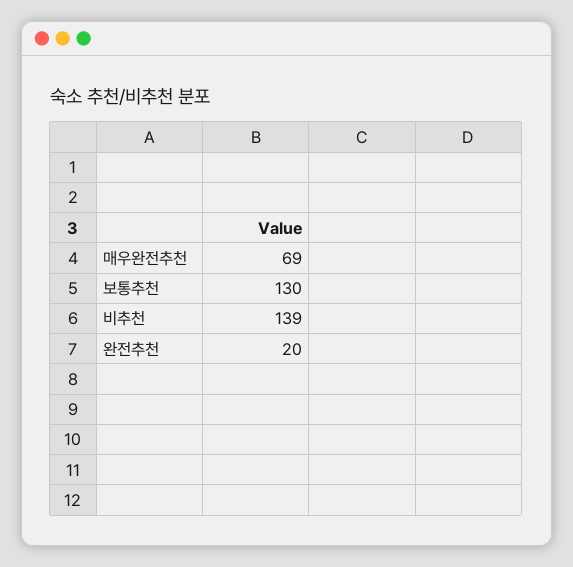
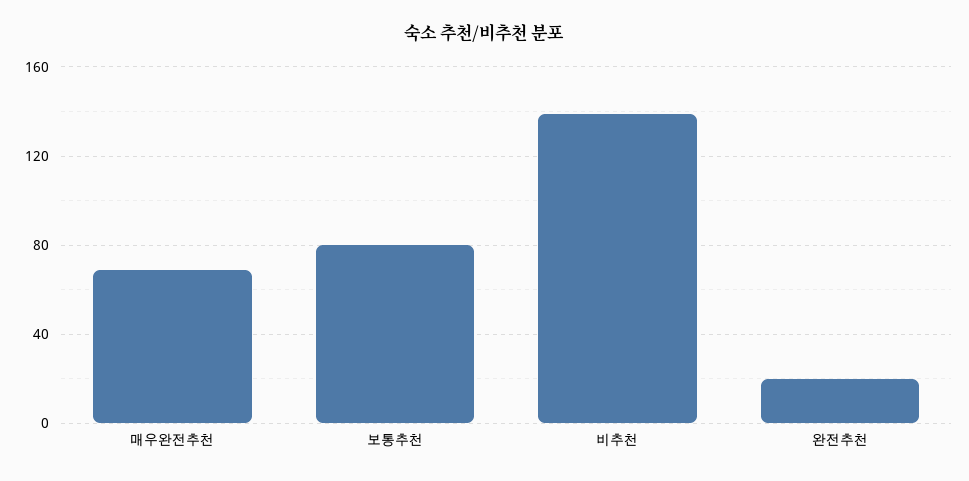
  {
    "매우완전추천": 69,
-   "보통추천": 130,
+   "보통추천": 80,
    "비추천": 139,
    "완전추천": 20
  }

